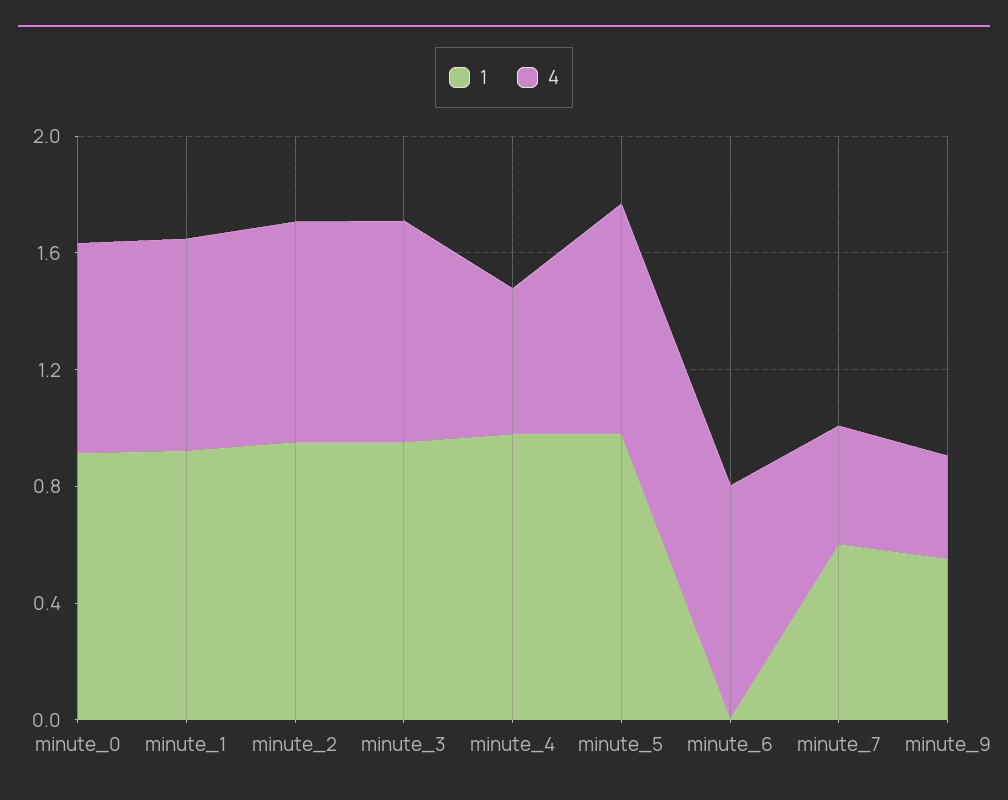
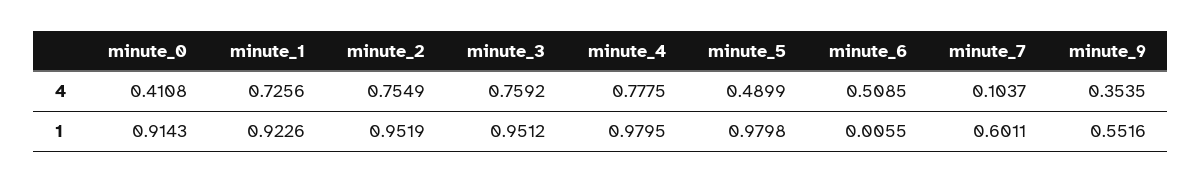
  {
    "1": {
      "minute_0": 0.9143,
      "minute_1": 0.9226,
      "minute_2": 0.9519,
      "minute_3": 0.9512,
      "minute_4": 0.9795,
      "minute_5": 0.9798,
      "minute_6": 0.0055,
      "minute_7": 0.6011,
      "minute_9": 0.5516
    },
    "4": {
-     "minute_0": 0.7,
+     "minute_0": 0.4108,
      "minute_1": 0.7256,
      "minute_2": 0.7549,
      "minute_3": 0.7592,
-     "minute_4": 0.5,
+     "minute_4": 0.7775,
-     "minute_5": 0.8,
+     "minute_5": 0.4899,
-     "minute_6": 0.8,
+     "minute_6": 0.5085,
-     "minute_7": 0.4,
+     "minute_7": 0.1037,
      "minute_9": 0.3535
    }
  }

